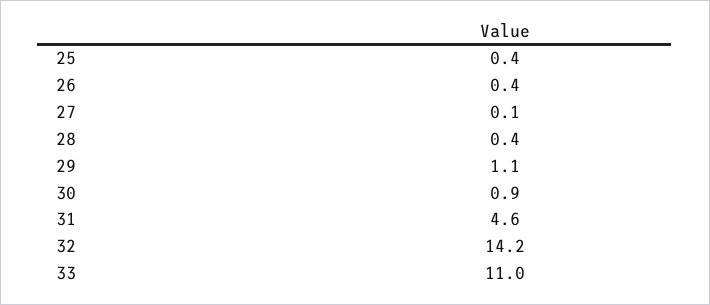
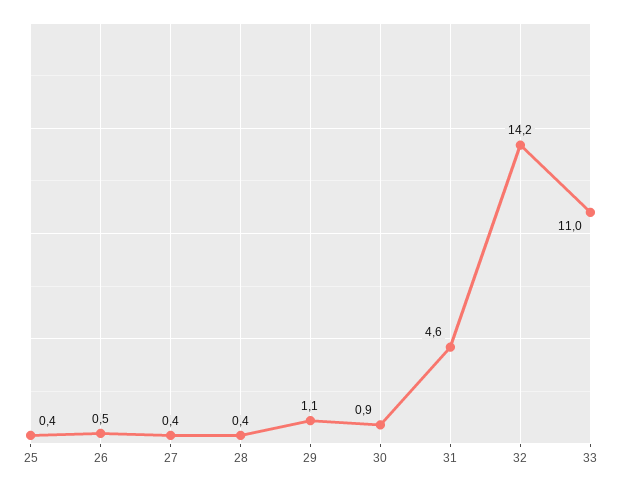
  {
    "25": 0.4,
-   "26": 0.4,
+   "26": 0.5,
-   "27": 0.1,
+   "27": 0.4,
    "28": 0.4,
    "29": 1.1,
    "30": 0.9,
    "31": 4.6,
    "32": 14.2,
    "33": 11
  }

